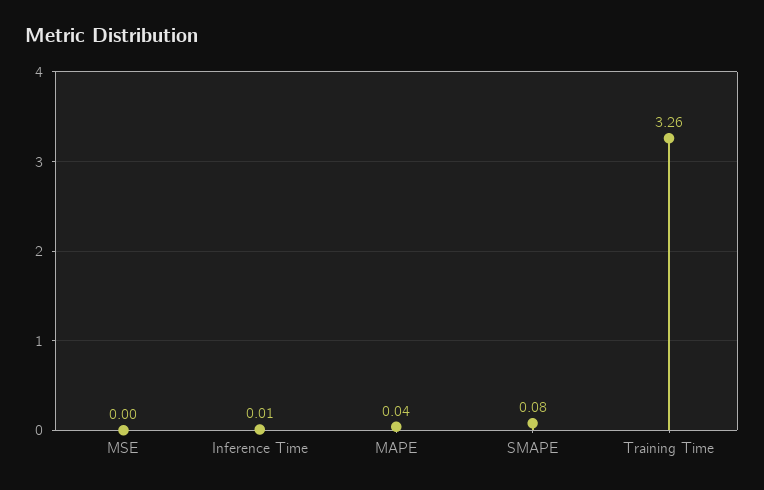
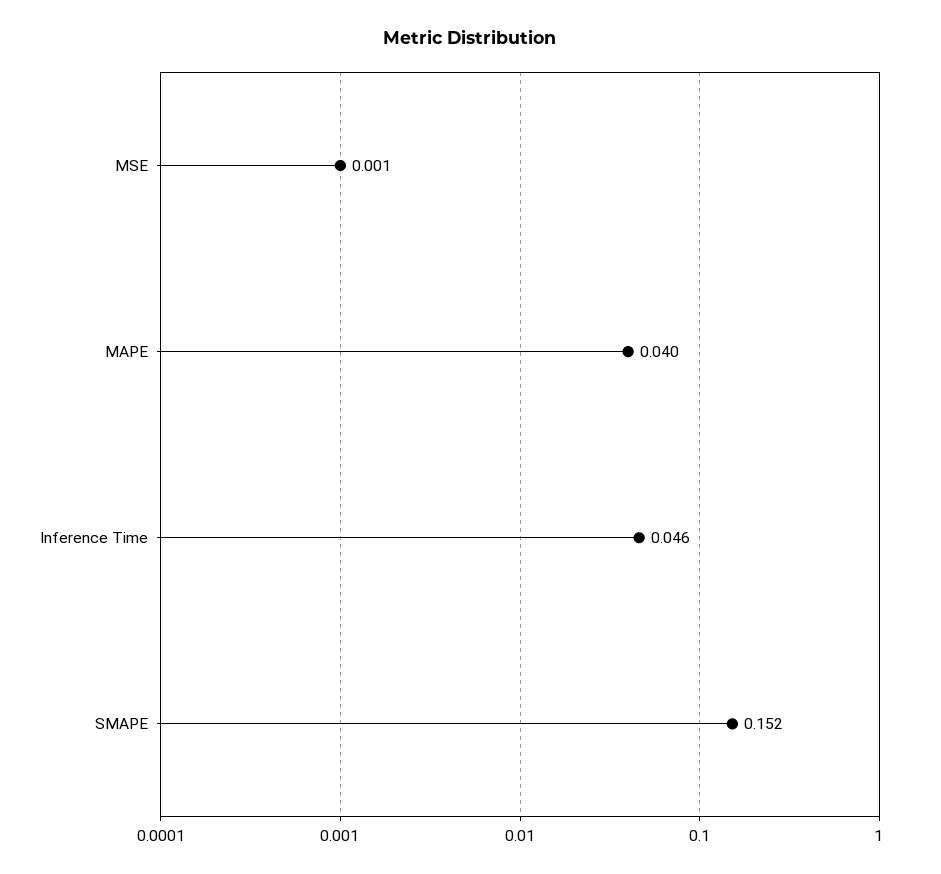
  {
    "MSE": 0.001,
-   "Inference Time": 0.01,
+   "Inference Time": 0.046,
    "MAPE": 0.04,
-   "SMAPE": 0.08,
+   "SMAPE": 0.152
-   "Training Time": 3.26
  }

